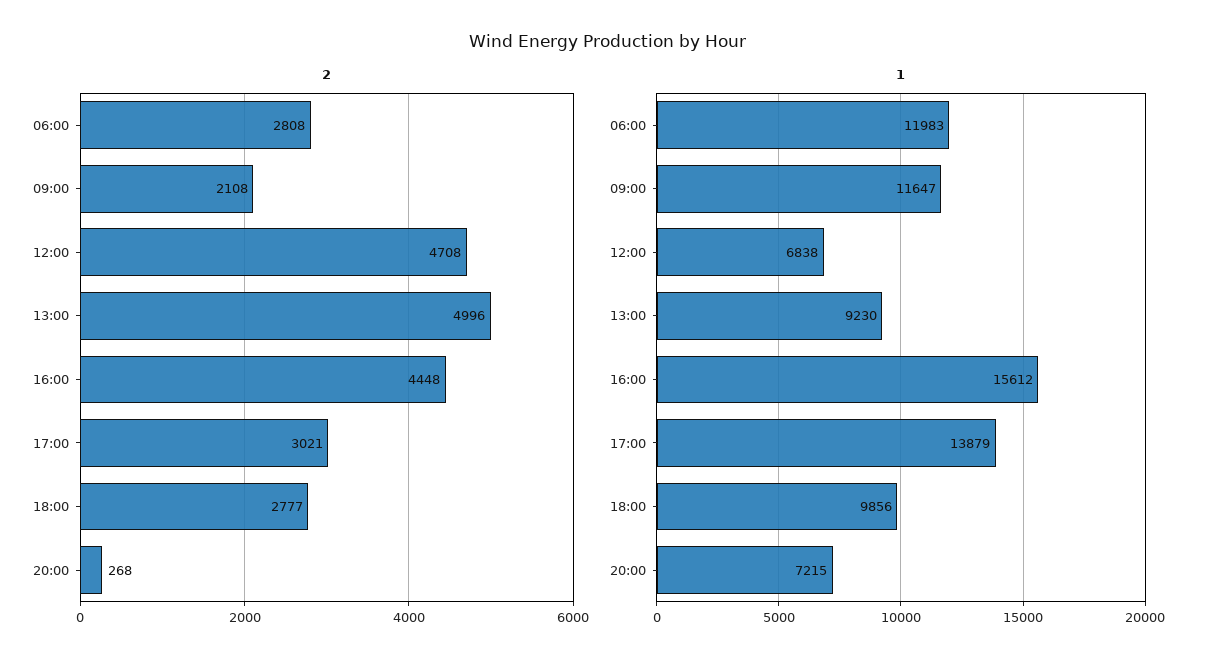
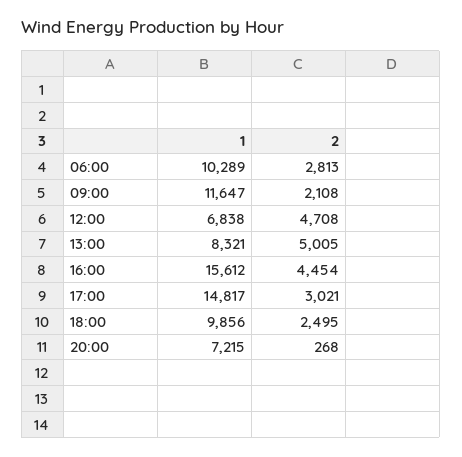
  {
    "2": {
-     "06:00": 2808,
+     "06:00": 2813,
      "09:00": 2108,
      "12:00": 4708,
-     "13:00": 4996,
+     "13:00": 5005,
-     "16:00": 4448,
+     "16:00": 4454,
      "17:00": 3021,
-     "18:00": 2777,
+     "18:00": 2495,
      "20:00": 268
    },
    "1": {
-     "06:00": 11983,
+     "06:00": 10289,
      "09:00": 11647,
      "12:00": 6838,
-     "13:00": 9230,
+     "13:00": 8321,
      "16:00": 15612,
-     "17:00": 13879,
+     "17:00": 14817,
      "18:00": 9856,
      "20:00": 7215
    }
  }

